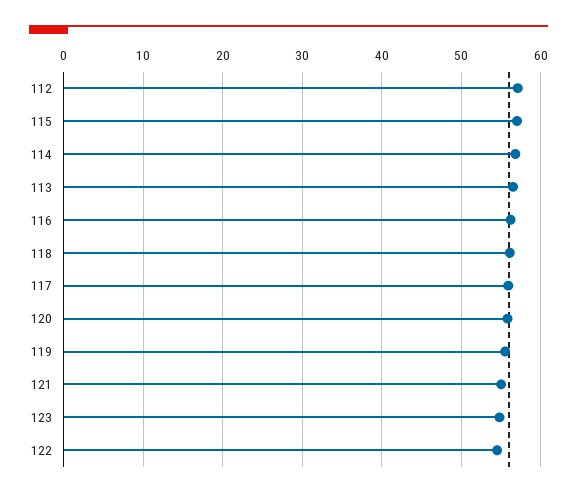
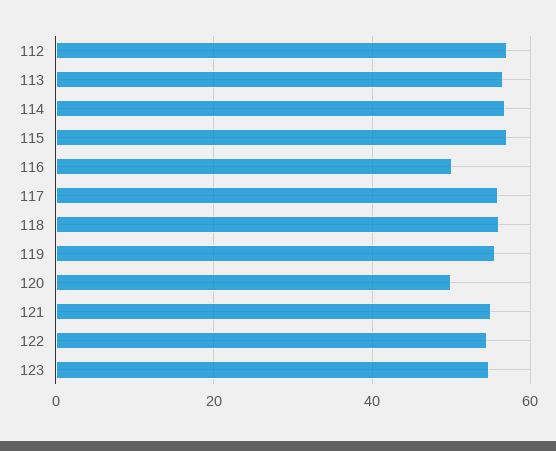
  {
    "112": 57,
    "115": 57,
    "114": 57,
    "113": 57,
-   "116": 56,
+   "116": 50,
    "118": 56,
    "117": 56,
-   "120": 56,
+   "120": 50,
    "119": 56,
    "121": 55,
    "123": 55,
    "122": 55
  }

